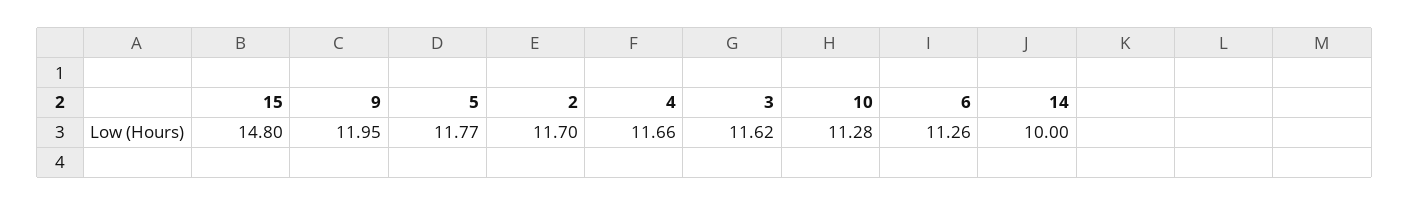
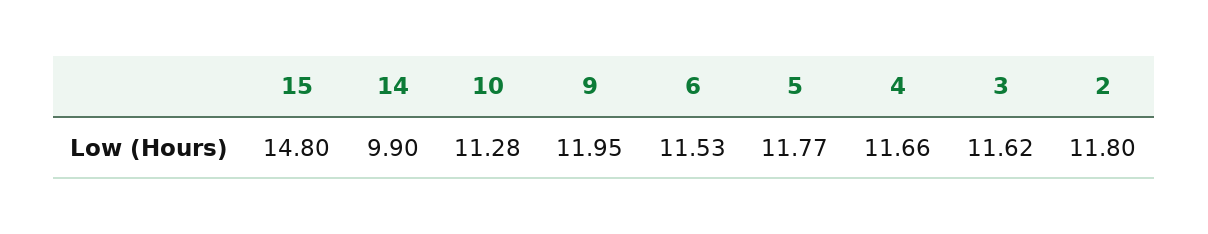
  {
    "15": 14.8,
    "9": 11.95,
    "5": 11.77,
-   "2": 11.7,
+   "2": 11.8,
    "4": 11.66,
    "3": 11.62,
    "10": 11.28,
-   "6": 11.26,
+   "6": 11.53,
-   "14": 10
+   "14": 9.9
  }

